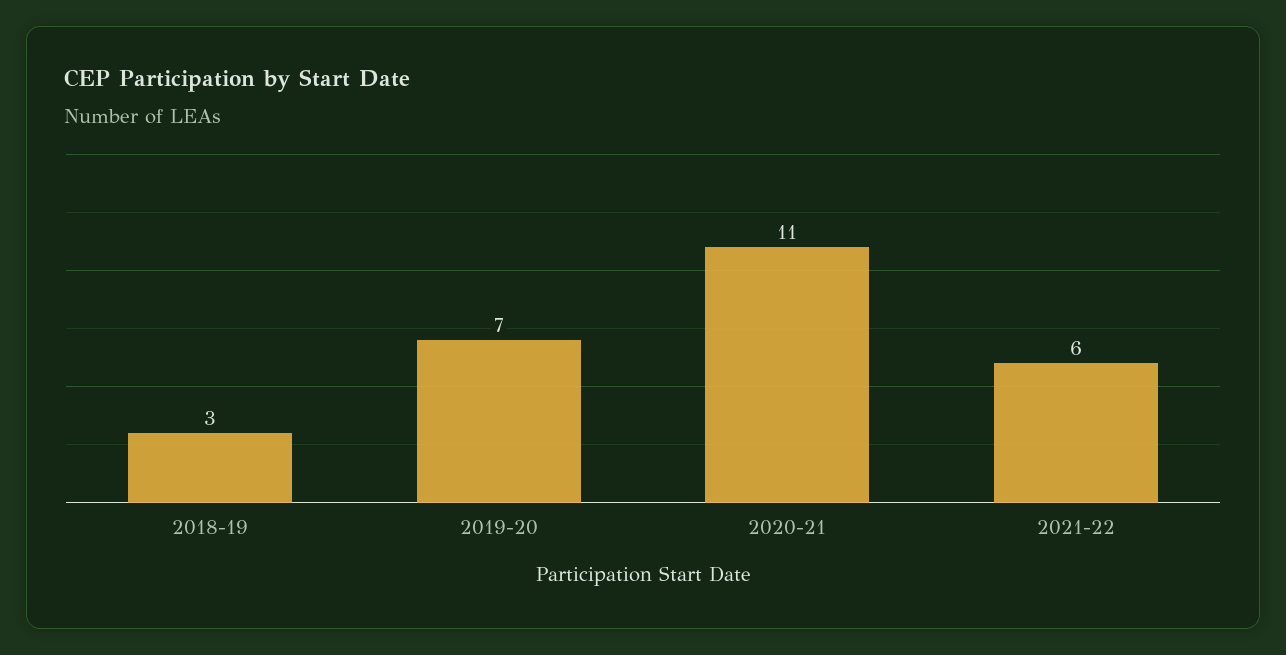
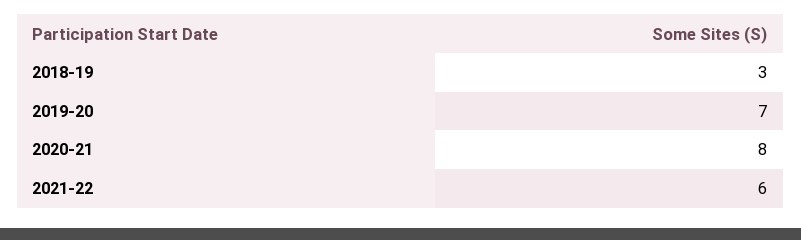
  {
    "2018-19": 3,
    "2019-20": 7,
-   "2020-21": 11,
+   "2020-21": 8,
    "2021-22": 6
  }

